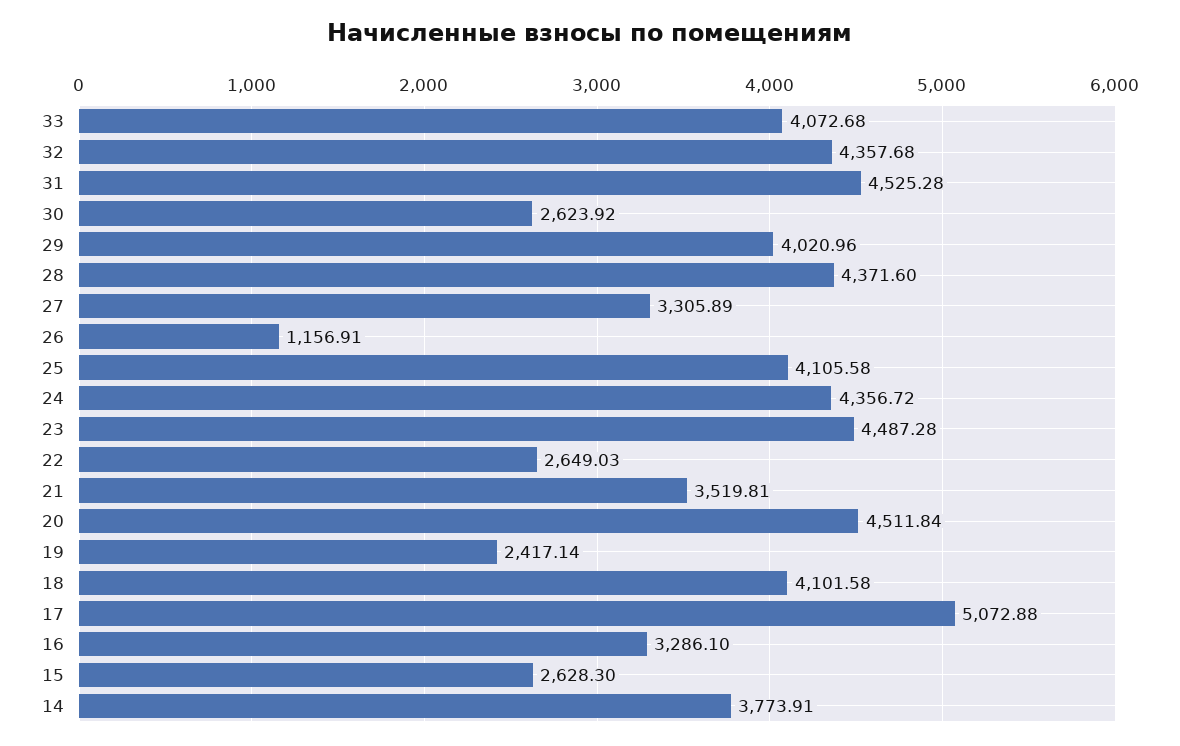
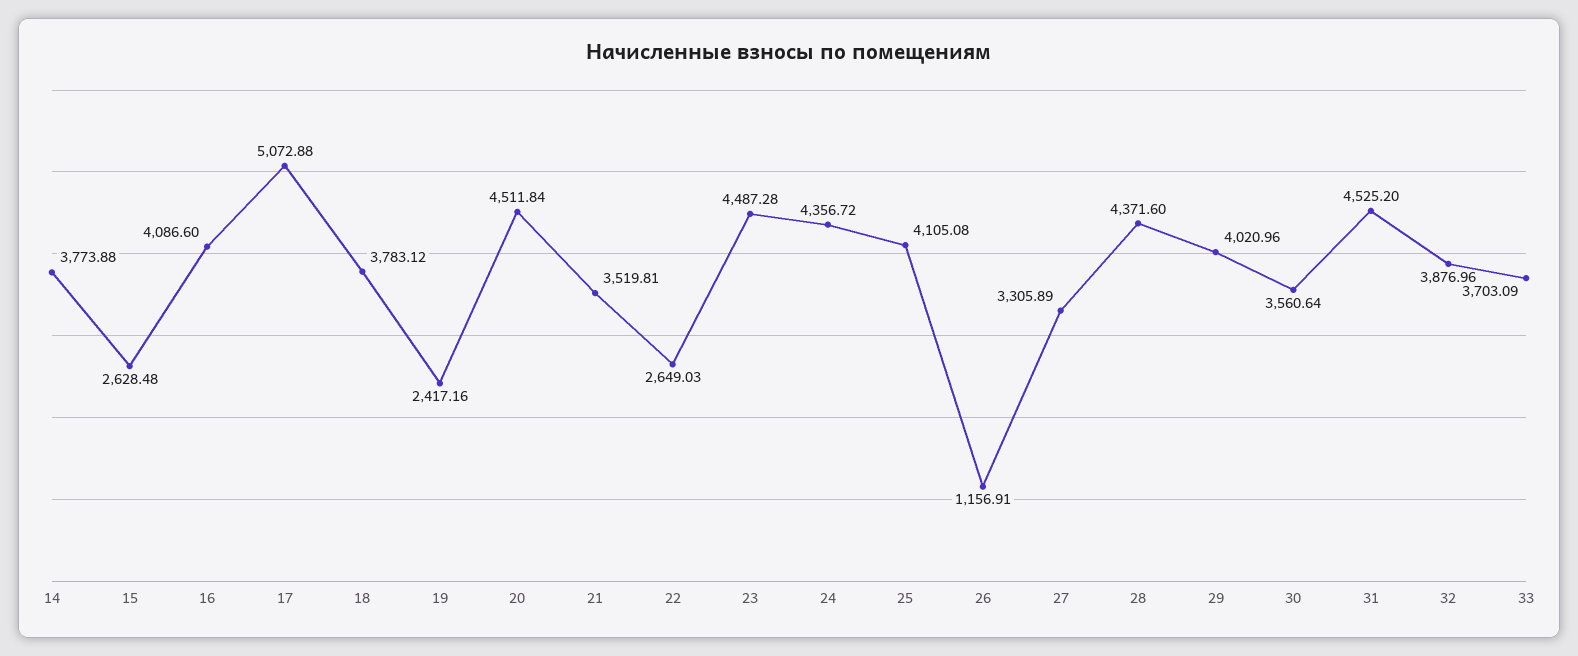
  {
-   "33": 4072.68,
+   "33": 3703.09,
-   "32": 4357.68,
+   "32": 3876.96,
-   "31": 4525.28,
+   "31": 4525.2,
-   "30": 2623.92,
+   "30": 3560.64,
    "29": 4020.96,
    "28": 4371.6,
    "27": 3305.89,
    "26": 1156.91,
-   "25": 4105.58,
+   "25": 4105.08,
    "24": 4356.72,
    "23": 4487.28,
    "22": 2649.03,
    "21": 3519.81,
    "20": 4511.84,
-   "19": 2417.14,
+   "19": 2417.16,
-   "18": 4101.58,
+   "18": 3783.12,
    "17": 5072.88,
-   "16": 3286.1,
+   "16": 4086.6,
-   "15": 2628.3,
+   "15": 2628.48,
-   "14": 3773.91
+   "14": 3773.88
  }

